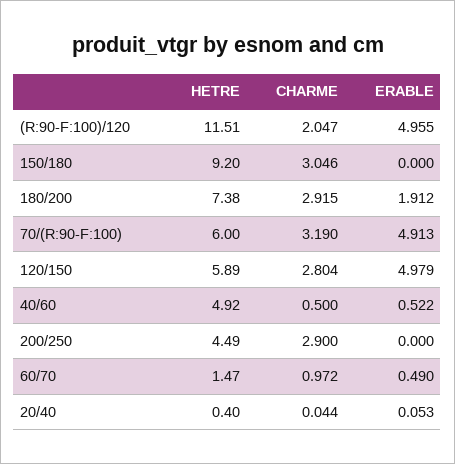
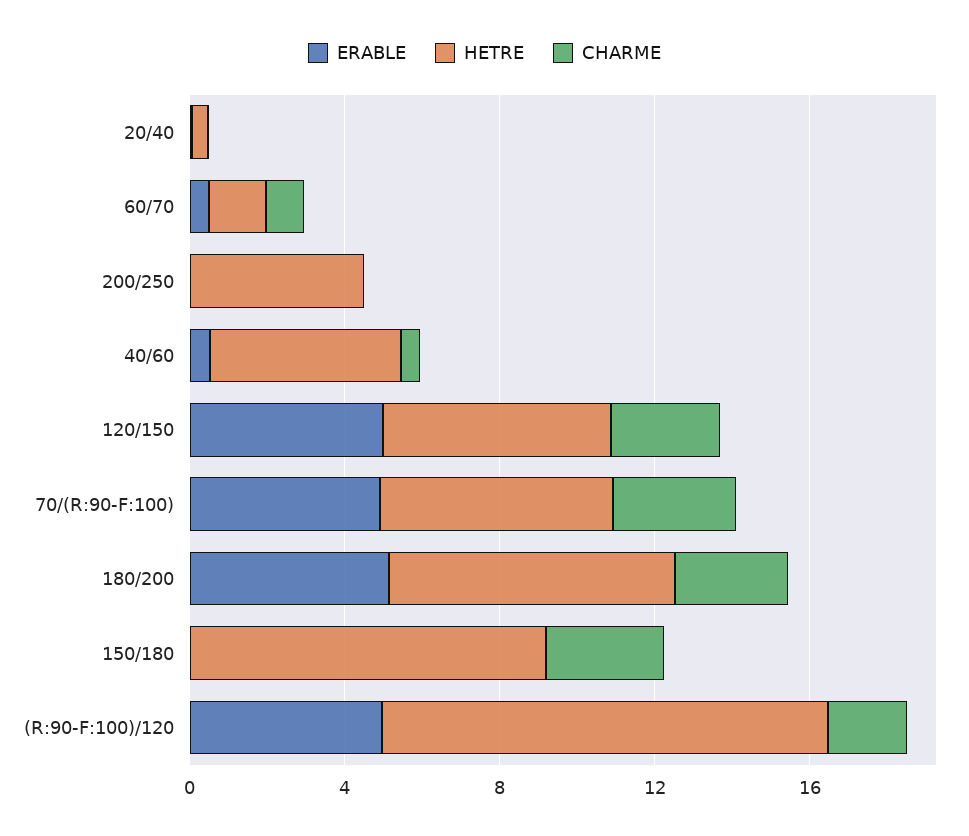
  {
    "HETRE": {
      "(R:90-F:100)/120": 11.51,
      "150/180": 9.2,
      "180/200": 7.38,
      "70/(R:90-F:100)": 6,
      "120/150": 5.89,
      "40/60": 4.92,
      "200/250": 4.49,
      "60/70": 1.47,
      "20/40": 0.4
    },
    "CHARME": {
      "(R:90-F:100)/120": 2.047,
      "150/180": 3.046,
      "180/200": 2.915,
      "70/(R:90-F:100)": 3.19,
      "120/150": 2.804,
      "40/60": 0.5,
-     "200/250": 2.9,
+     "200/250": 0,
      "60/70": 0.972,
      "20/40": 0.044
    },
    "ERABLE": {
      "(R:90-F:100)/120": 4.955,
      "150/180": 0,
-     "180/200": 1.912,
+     "180/200": 5,
      "70/(R:90-F:100)": 4.913,
      "120/150": 4.979,
      "40/60": 0.522,
      "200/250": 0,
      "60/70": 0.49,
      "20/40": 0.053
    }
  }

